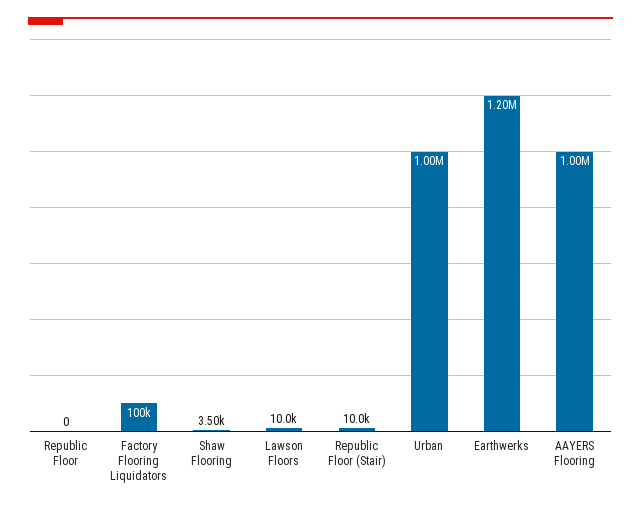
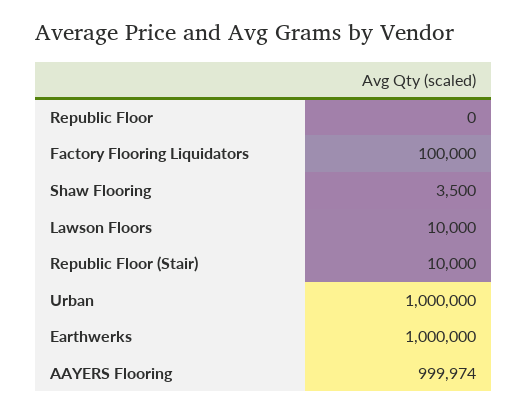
  {
    "Republic Floor": 0,
    "Factory Flooring Liquidators": 100000,
    "Shaw Flooring": 3500,
    "Lawson Floors": 10000,
    "Republic Floor (Stair)": 10000,
    "Urban": 1000000,
-   "Earthwerks": 1200000,
+   "Earthwerks": 1000000,
    "AAYERS Flooring": 999974
  }

